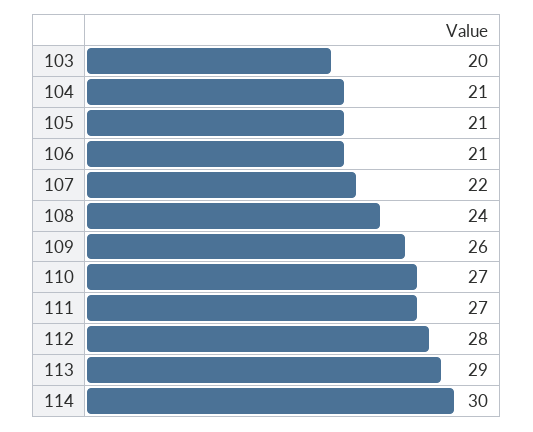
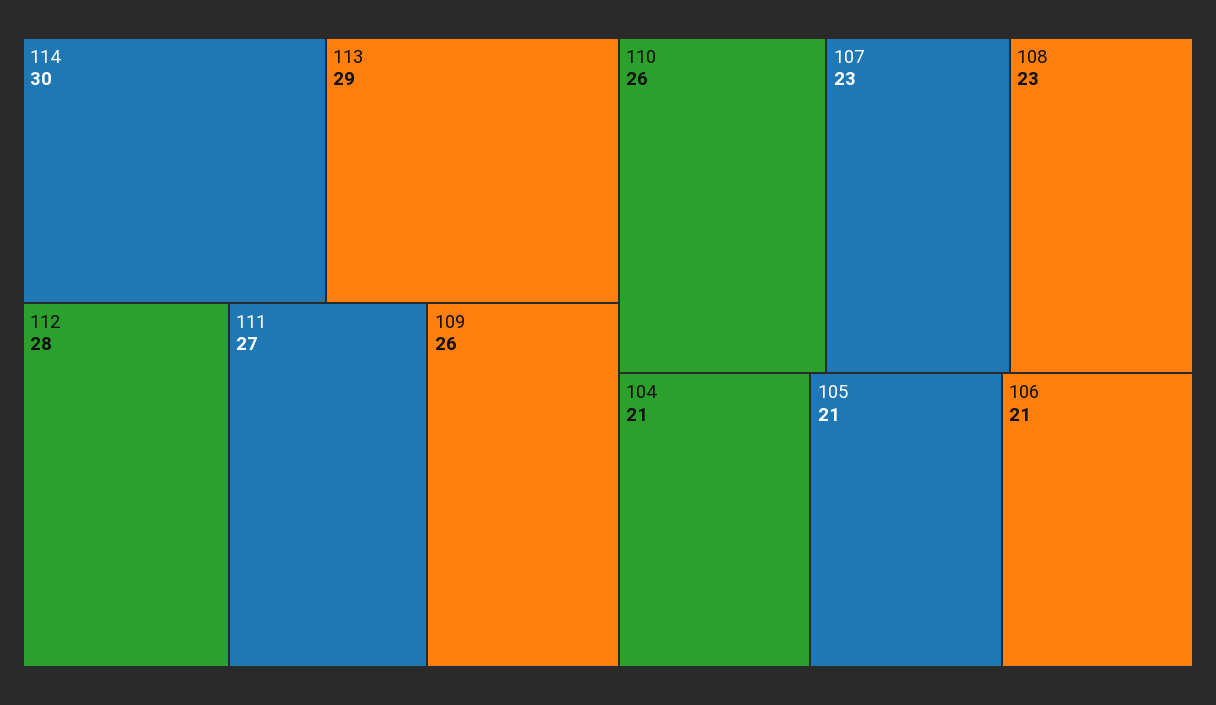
  {
-   "103": 20,
    "104": 21,
    "105": 21,
    "106": 21,
-   "107": 22,
+   "107": 23,
-   "108": 24,
+   "108": 23,
    "109": 26,
-   "110": 27,
+   "110": 26,
    "111": 27,
    "112": 28,
    "113": 29,
    "114": 30
  }

